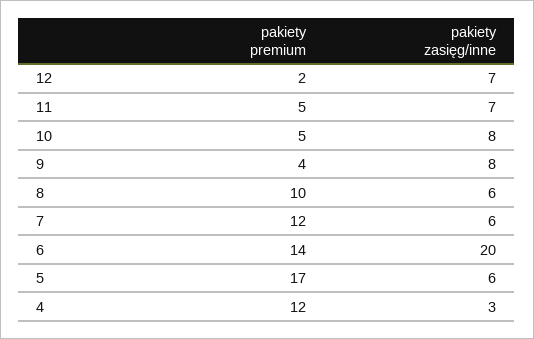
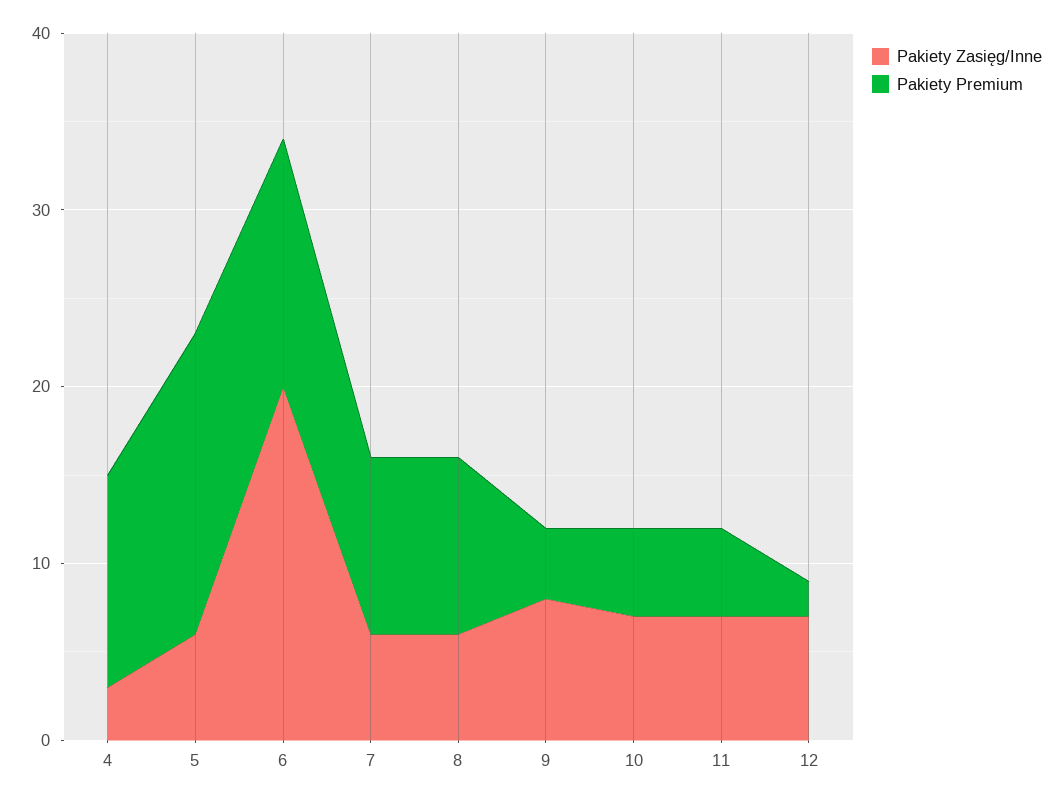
  {
    "pakiety premium": {
      "12": 2,
      "11": 5,
      "10": 5,
      "9": 4,
      "8": 10,
-     "7": 12,
+     "7": 10,
      "6": 14,
      "5": 17,
      "4": 12
    },
    "pakiety zasięg/inne": {
      "12": 7,
      "11": 7,
-     "10": 8,
+     "10": 7,
      "9": 8,
      "8": 6,
      "7": 6,
      "6": 20,
      "5": 6,
      "4": 3
    }
  }

